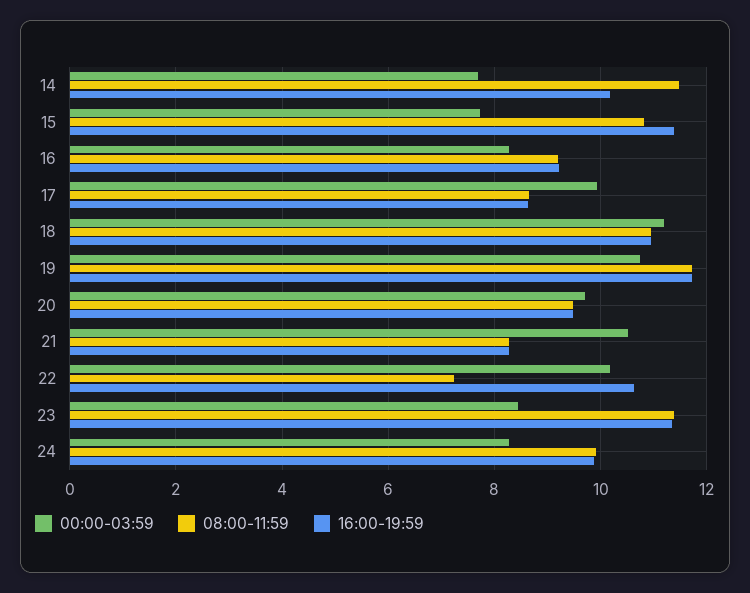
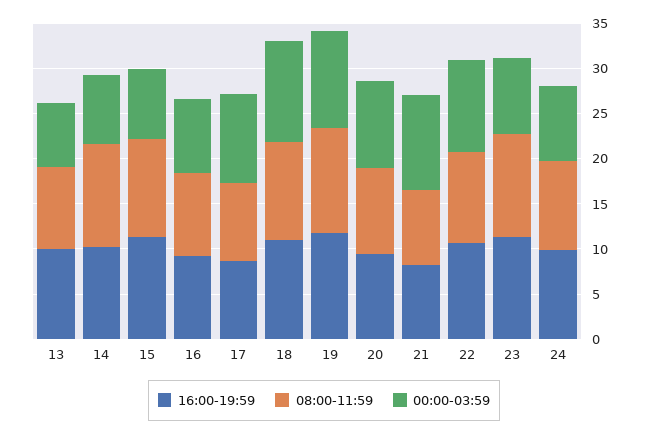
  {
    "00:00-03:59": {
      "14": 7.8,
      "15": 7.8,
      "16": 8.2,
      "17": 10,
      "18": 11.2,
      "19": 10.8,
      "20": 9.8,
      "21": 10.6,
      "22": 10.2,
      "23": 8.4,
-     "24": 8.2
+     "24": 8.2,
+     "13": 7
    },
    "08:00-11:59": {
      "14": 11.4,
      "15": 10.8,
      "16": 9.2,
      "17": 8.6,
      "18": 11,
      "19": 11.8,
      "20": 9.4,
      "21": 8.2,
-     "22": 7.2,
+     "22": 10,
      "23": 11.4,
-     "24": 10
+     "24": 10,
+     "13": 9
    },
    "16:00-19:59": {
      "14": 10.2,
      "15": 11.4,
      "16": 9.2,
      "17": 8.6,
      "18": 11,
      "19": 11.8,
      "20": 9.4,
      "21": 8.2,
      "22": 10.6,
      "23": 11.4,
-     "24": 9.8
+     "24": 9.8,
+     "13": 10
    }
  }

